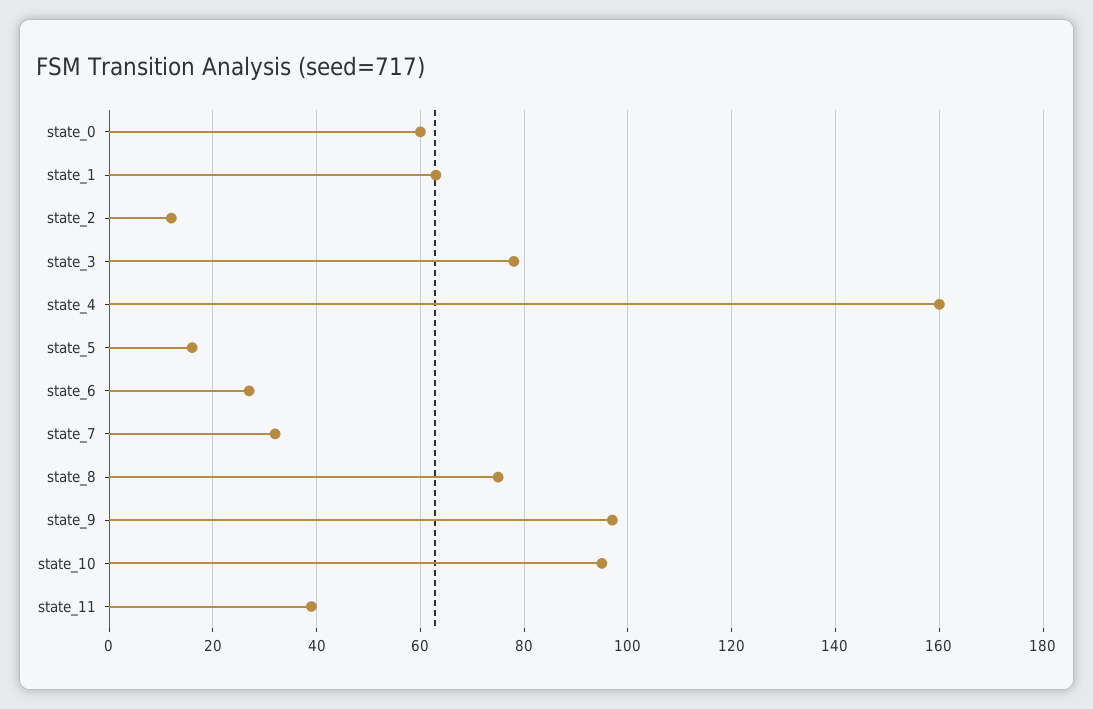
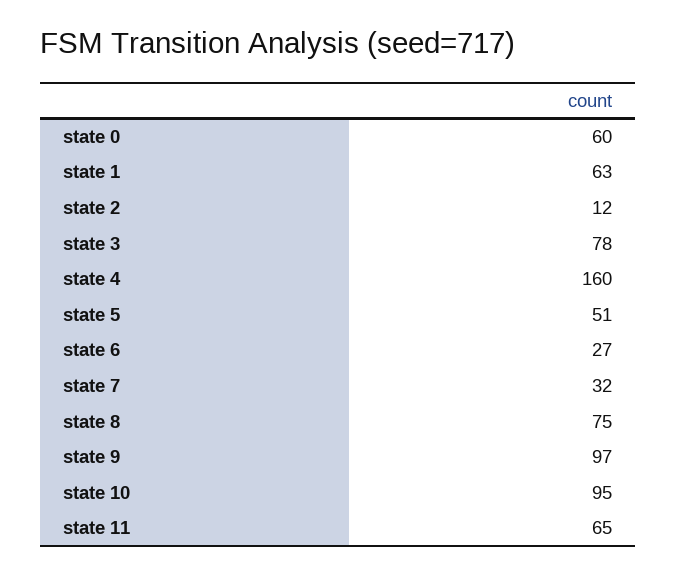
  {
    "state_0": 60,
    "state_1": 63,
    "state_2": 12,
    "state_3": 78,
    "state_4": 160,
-   "state_5": 15,
+   "state_5": 51,
    "state_6": 27,
    "state_7": 32,
    "state_8": 75,
    "state_9": 97,
    "state_10": 95,
-   "state_11": 40
+   "state_11": 65
  }

